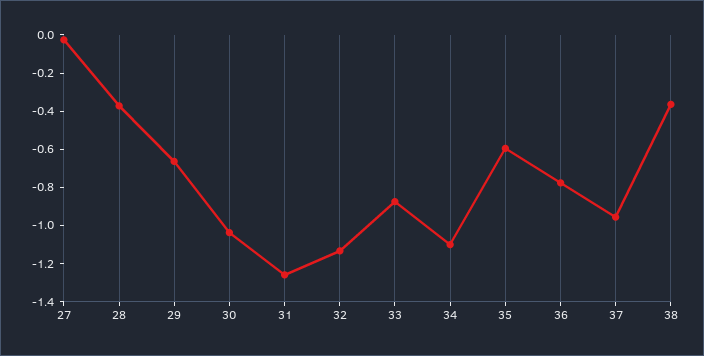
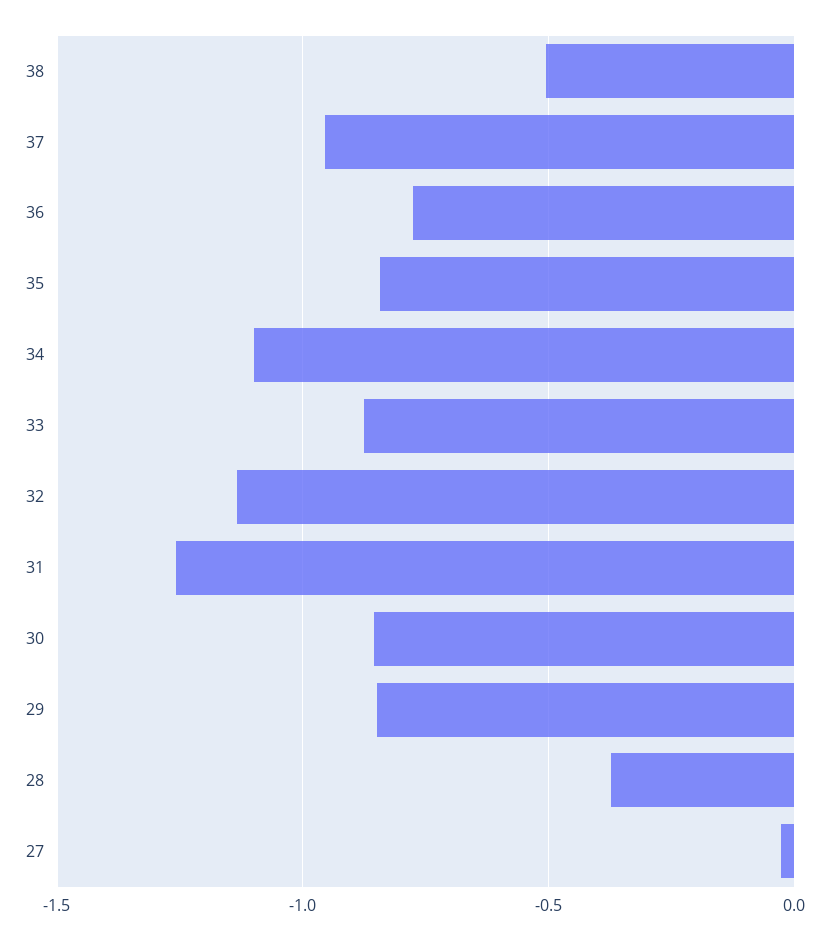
  {
    "27": -0.05,
    "28": -0.35,
-   "29": -0.65,
+   "29": -0.85,
-   "30": -1.05,
+   "30": -0.85,
    "31": -1.25,
    "32": -1.15,
    "33": -0.9,
    "34": -1.1,
-   "35": -0.6,
+   "35": -0.85,
    "36": -0.8,
    "37": -0.95,
-   "38": -0.35
+   "38": -0.5
  }

